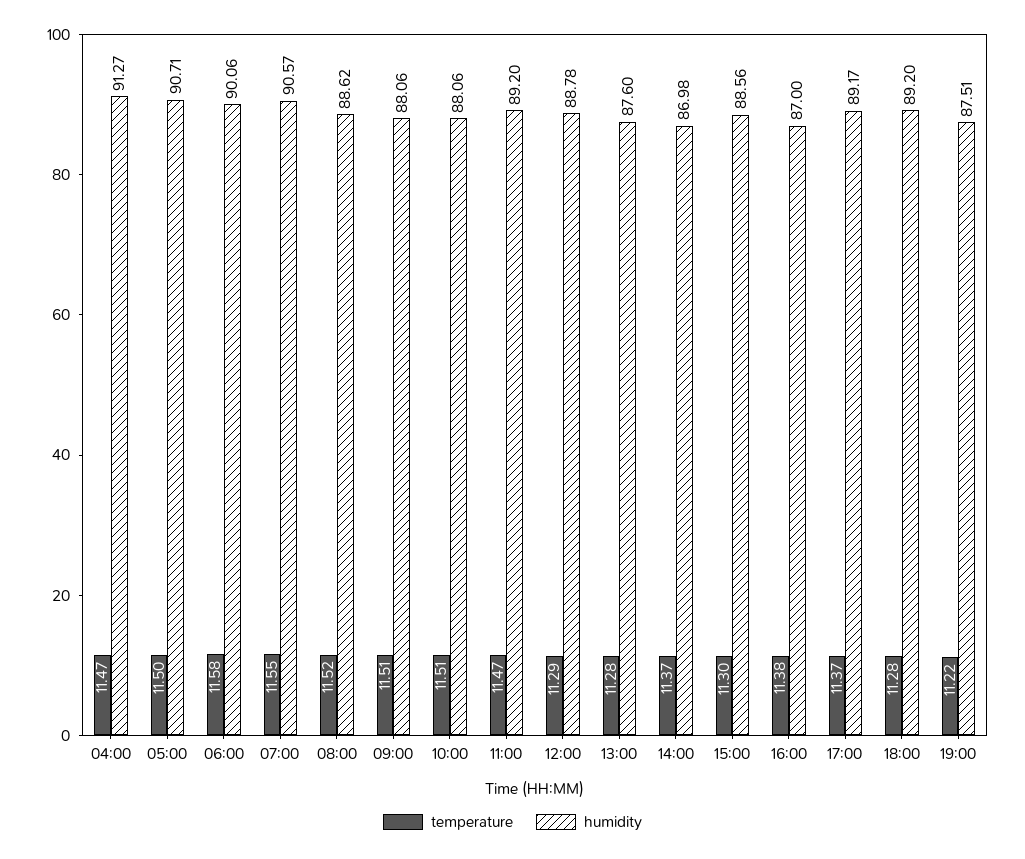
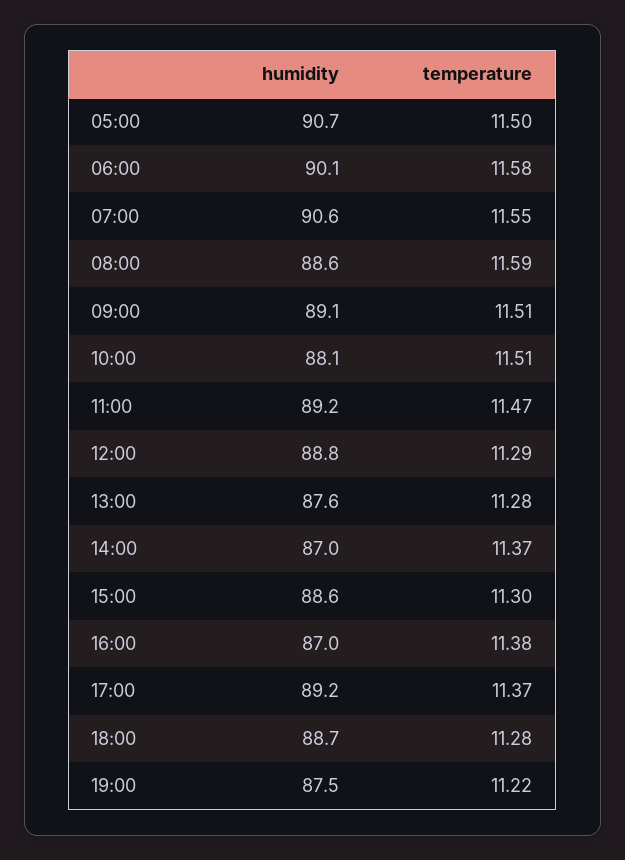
  {
    "temperature": {
-     "04:00": 11.47,
      "05:00": 11.5,
      "06:00": 11.58,
      "07:00": 11.55,
-     "08:00": 11.52,
+     "08:00": 11.59,
      "09:00": 11.51,
      "10:00": 11.51,
      "11:00": 11.47,
      "12:00": 11.29,
      "13:00": 11.28,
      "14:00": 11.37,
      "15:00": 11.3,
      "16:00": 11.38,
      "17:00": 11.37,
      "18:00": 11.28,
      "19:00": 11.22
    },
    "humidity": {
-     "04:00": 91.27,
      "05:00": 90.71,
      "06:00": 90.06,
      "07:00": 90.57,
      "08:00": 88.62,
-     "09:00": 88.06,
+     "09:00": 89.1,
      "10:00": 88.06,
      "11:00": 89.2,
      "12:00": 88.78,
      "13:00": 87.6,
      "14:00": 86.98,
      "15:00": 88.56,
      "16:00": 87,
      "17:00": 89.17,
-     "18:00": 89.2,
+     "18:00": 88.7,
      "19:00": 87.51
    }
  }

